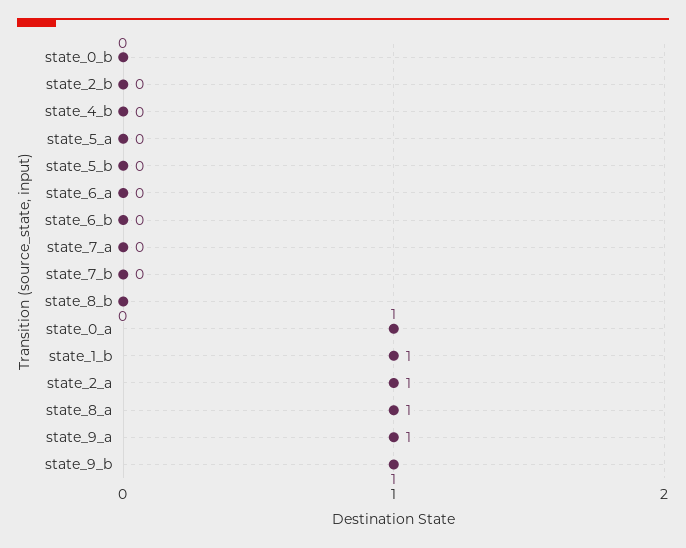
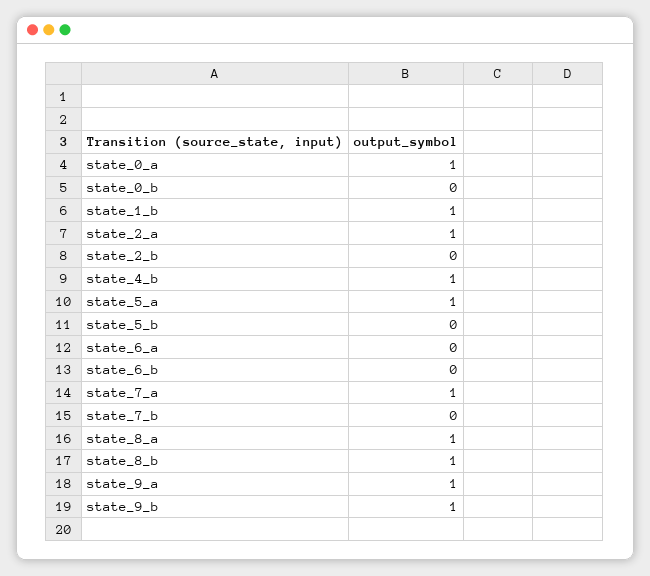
  {
    "state_0_b": 0,
    "state_2_b": 0,
-   "state_4_b": 0,
+   "state_4_b": 1,
-   "state_5_a": 0,
+   "state_5_a": 1,
    "state_5_b": 0,
    "state_6_a": 0,
    "state_6_b": 0,
-   "state_7_a": 0,
+   "state_7_a": 1,
    "state_7_b": 0,
-   "state_8_b": 0,
+   "state_8_b": 1,
    "state_0_a": 1,
    "state_1_b": 1,
    "state_2_a": 1,
    "state_8_a": 1,
    "state_9_a": 1,
    "state_9_b": 1
  }

